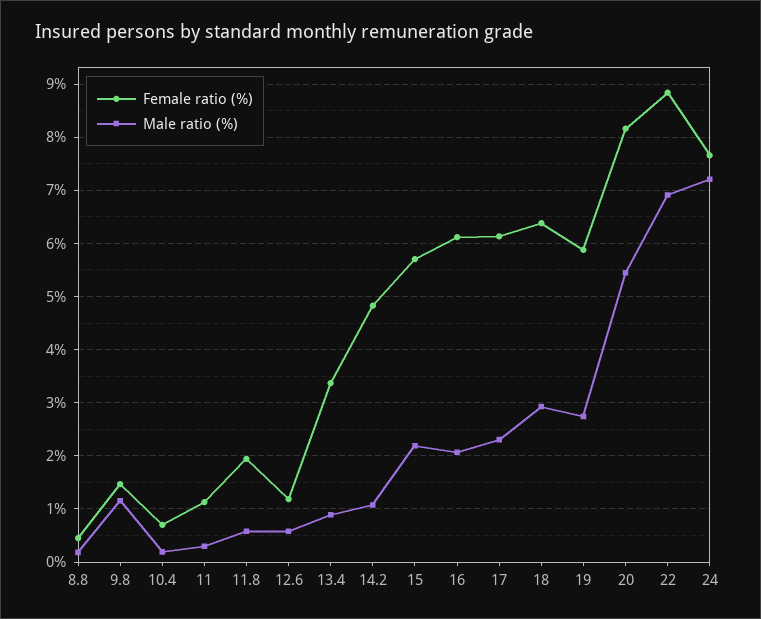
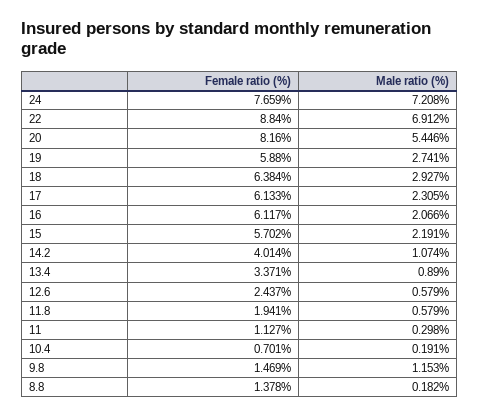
  {
    "Female ratio (%)": {
-     "8.8": 0.4,
+     "8.8": 1.378,
      "9.8": 1.469,
      "10.4": 0.701,
      "11": 1.127,
      "11.8": 1.941,
-     "12.6": 1.2,
+     "12.6": 2.437,
      "13.4": 3.371,
-     "14.2": 4.8,
+     "14.2": 4.014,
      "15": 5.702,
      "16": 6.117,
      "17": 6.133,
      "18": 6.384,
      "19": 5.88,
      "20": 8.16,
      "22": 8.84,
      "24": 7.659
    },
    "Male ratio (%)": {
      "8.8": 0.182,
      "9.8": 1.153,
      "10.4": 0.191,
      "11": 0.298,
      "11.8": 0.579,
      "12.6": 0.579,
      "13.4": 0.89,
      "14.2": 1.074,
      "15": 2.191,
      "16": 2.066,
      "17": 2.305,
      "18": 2.927,
      "19": 2.741,
      "20": 5.446,
      "22": 6.912,
      "24": 7.208
    }
  }

